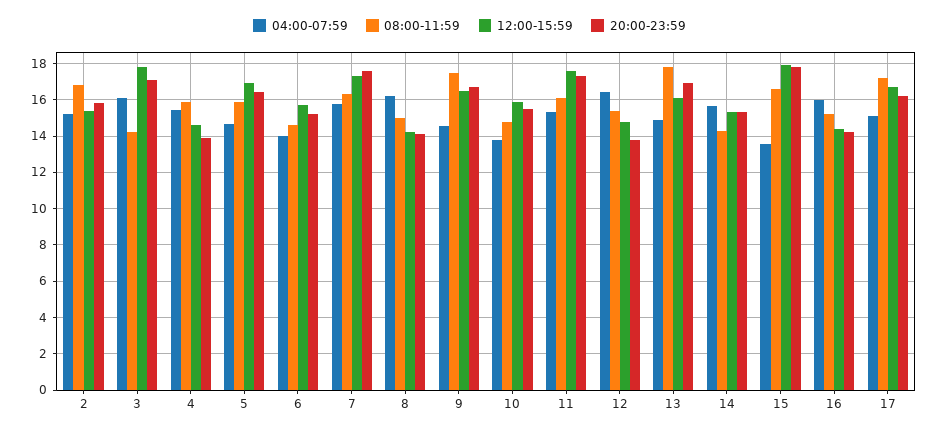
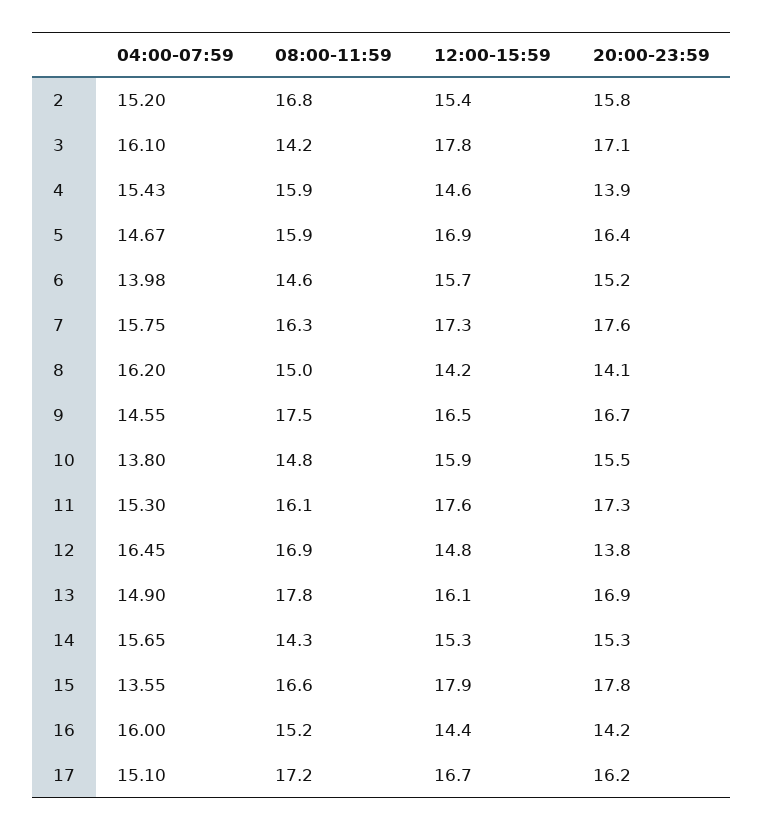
  {
    "04:00-07:59": {
      "2": 15.2,
      "3": 16.1,
      "4": 15.43,
      "5": 14.67,
      "6": 13.98,
      "7": 15.75,
      "8": 16.2,
      "9": 14.55,
      "10": 13.8,
      "11": 15.3,
      "12": 16.45,
      "13": 14.9,
      "14": 15.65,
      "15": 13.55,
      "16": 16,
      "17": 15.1
    },
    "08:00-11:59": {
      "2": 16.8,
      "3": 14.2,
      "4": 15.9,
      "5": 15.9,
      "6": 14.6,
      "7": 16.3,
      "8": 15,
      "9": 17.5,
      "10": 14.8,
      "11": 16.1,
-     "12": 15.5,
+     "12": 16.9,
      "13": 17.8,
      "14": 14.3,
      "15": 16.6,
      "16": 15.2,
      "17": 17.2
    },
    "12:00-15:59": {
      "2": 15.4,
      "3": 17.8,
      "4": 14.6,
      "5": 16.9,
      "6": 15.7,
      "7": 17.3,
      "8": 14.2,
      "9": 16.5,
      "10": 15.9,
      "11": 17.6,
      "12": 14.8,
      "13": 16.1,
      "14": 15.3,
      "15": 17.9,
      "16": 14.4,
      "17": 16.7
    },
    "20:00-23:59": {
      "2": 15.8,
      "3": 17.1,
      "4": 13.9,
      "5": 16.4,
      "6": 15.2,
      "7": 17.6,
      "8": 14.1,
      "9": 16.7,
      "10": 15.5,
      "11": 17.3,
      "12": 13.8,
      "13": 16.9,
      "14": 15.3,
      "15": 17.8,
      "16": 14.2,
      "17": 16.2
    }
  }

